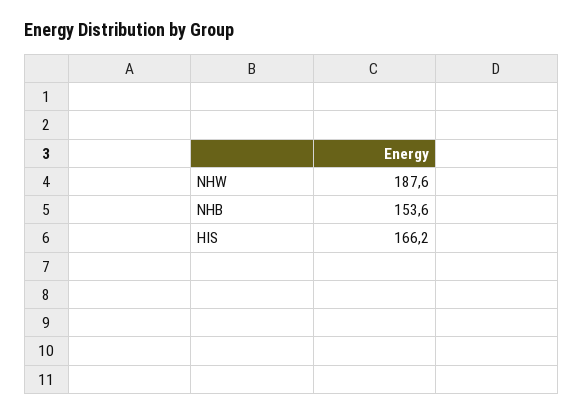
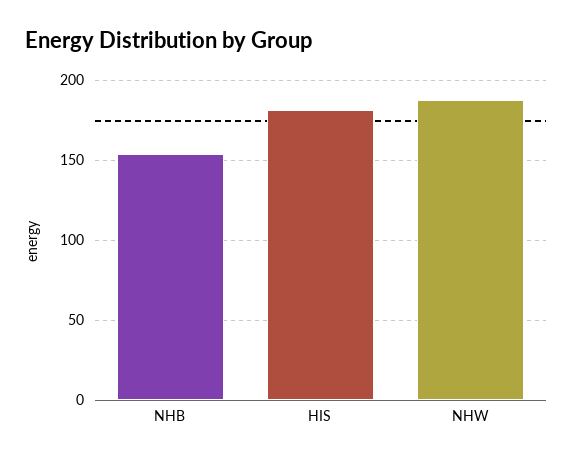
  {
    "NHW": 187.6,
    "NHB": 153.6,
-   "HIS": 166.2
+   "HIS": 180
  }

